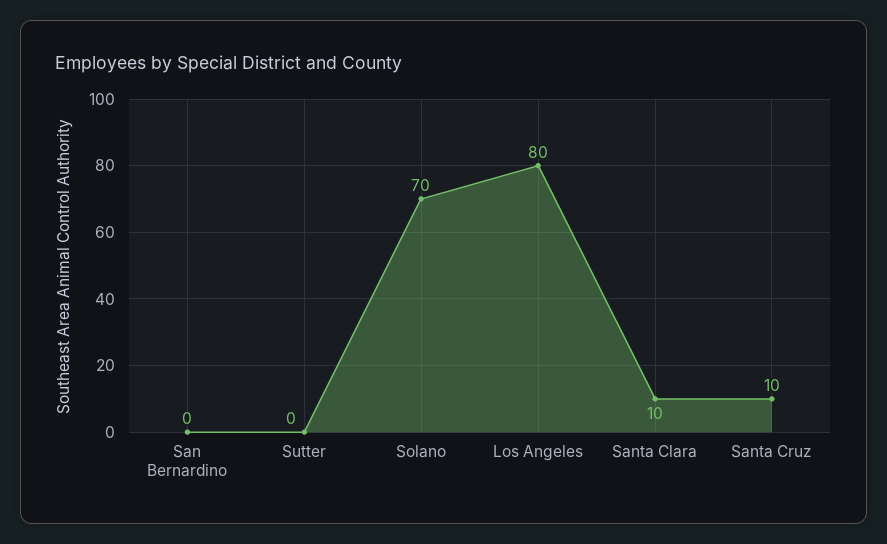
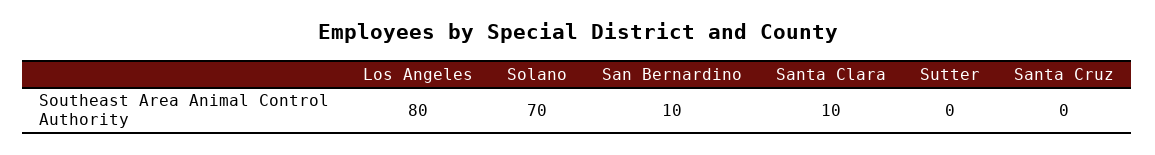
  {
-   "San Bernardino": 0,
+   "San Bernardino": 10,
    "Sutter": 0,
    "Solano": 70,
    "Los Angeles": 80,
    "Santa Clara": 10,
-   "Santa Cruz": 10
+   "Santa Cruz": 0
  }

